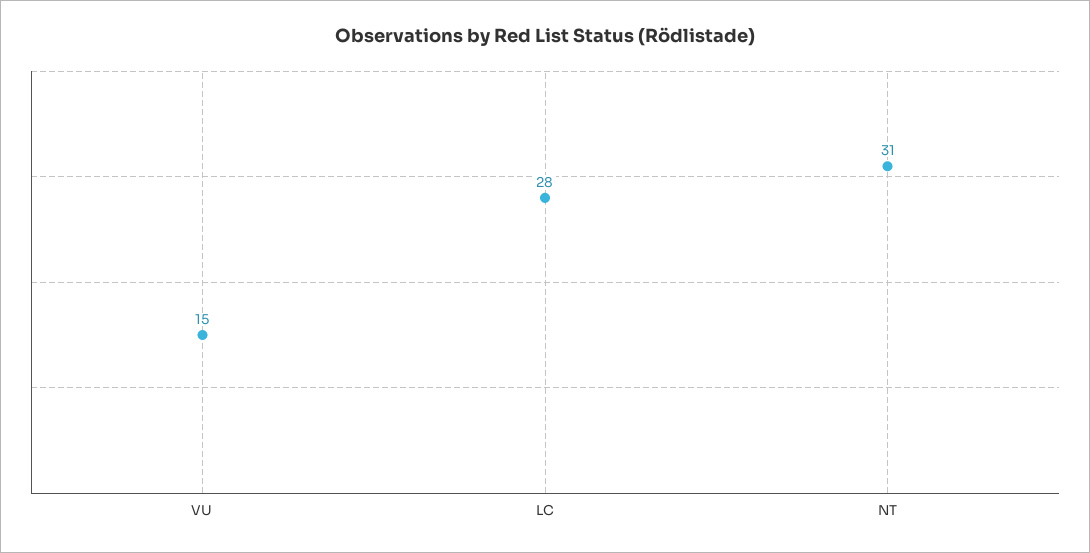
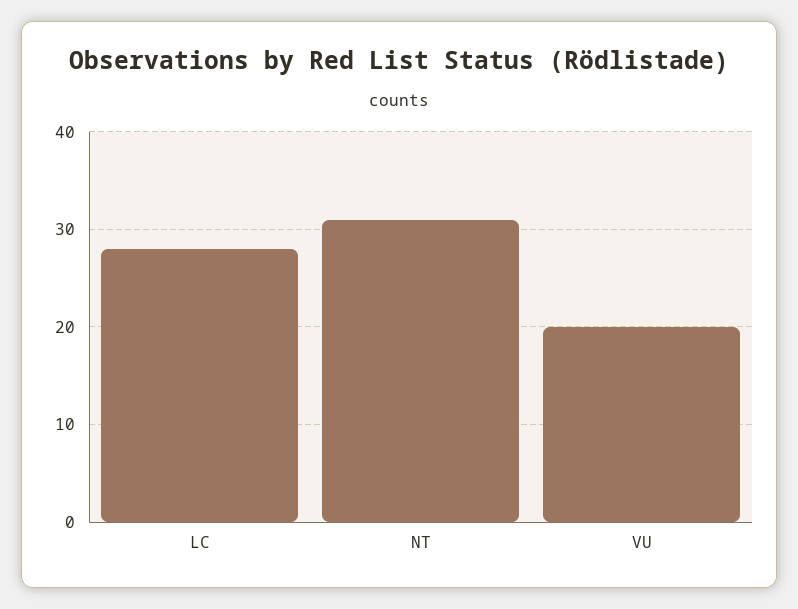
  {
-   "VU": 15,
+   "VU": 20,
    "LC": 28,
    "NT": 31
  }

